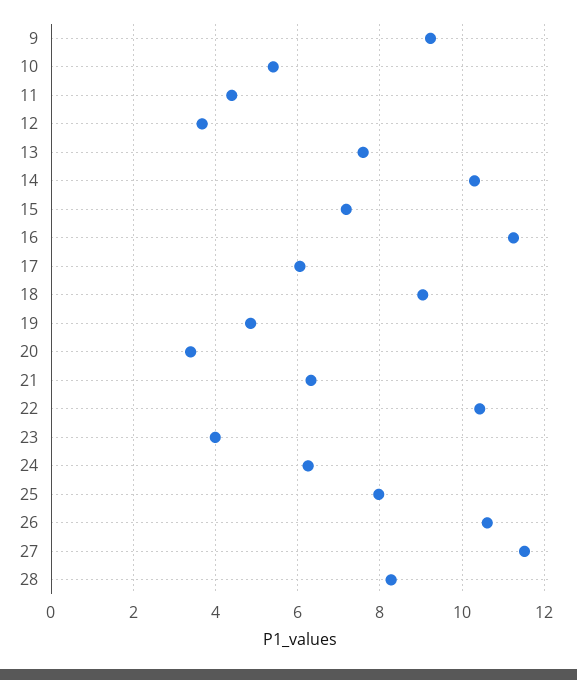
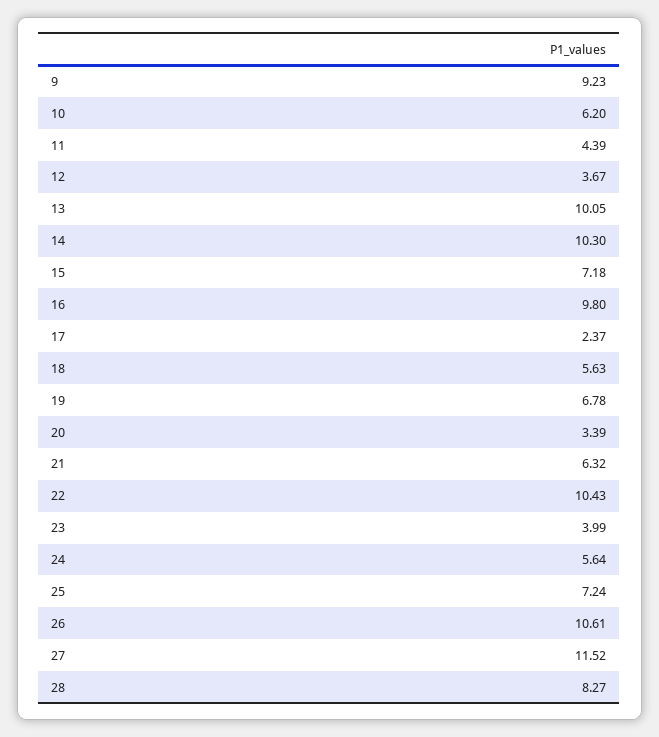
  {
    "9": 9.23,
-   "10": 5.4,
+   "10": 6.2,
    "11": 4.39,
    "12": 3.67,
-   "13": 7.6,
+   "13": 10.05,
    "14": 10.3,
    "15": 7.18,
-   "16": 11.2,
+   "16": 9.8,
-   "17": 6,
+   "17": 2.37,
-   "18": 9,
+   "18": 5.63,
-   "19": 4.8,
+   "19": 6.78,
    "20": 3.39,
    "21": 6.32,
    "22": 10.43,
    "23": 3.99,
-   "24": 6.2,
+   "24": 5.64,
-   "25": 8,
+   "25": 7.24,
    "26": 10.61,
    "27": 11.52,
    "28": 8.27
  }

